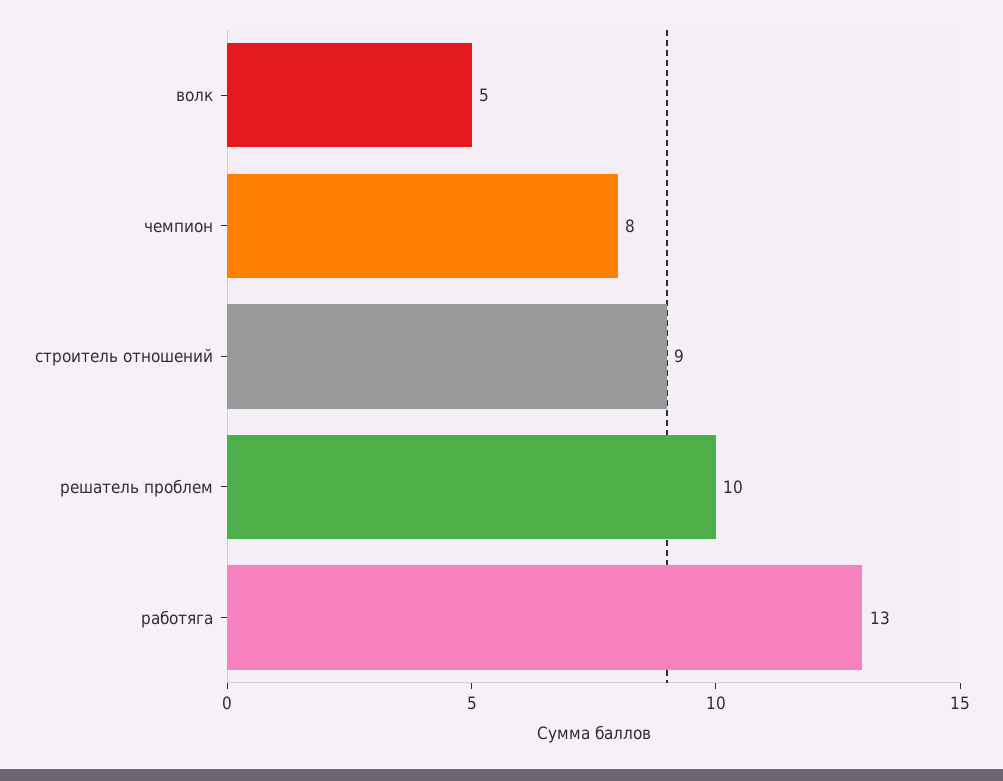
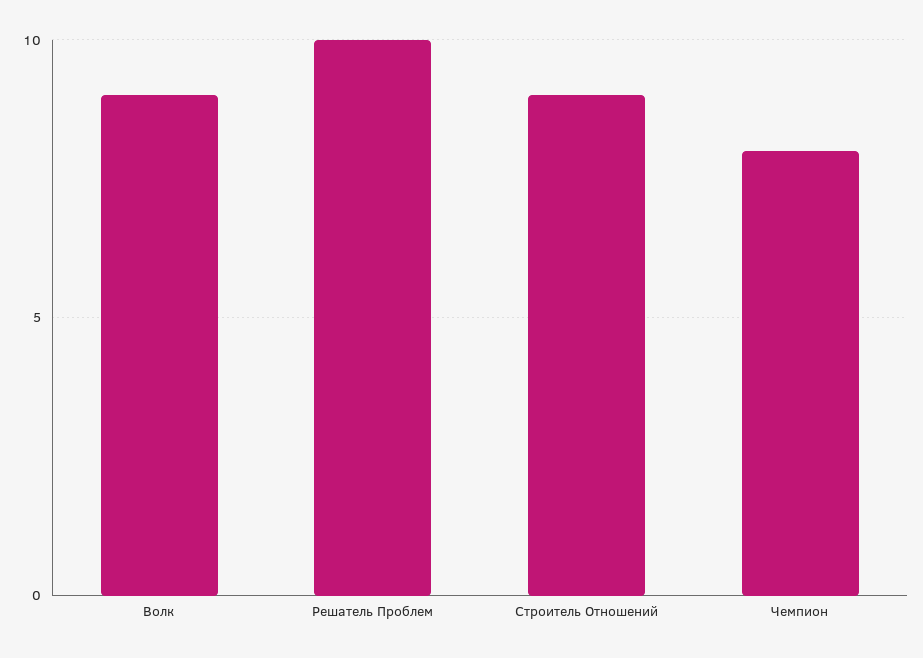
  {
-   "волк": 5,
+   "волк": 9,
    "чемпион": 8,
    "строитель отношений": 9,
-   "решатель проблем": 10,
+   "решатель проблем": 10
-   "работяга": 13
  }

